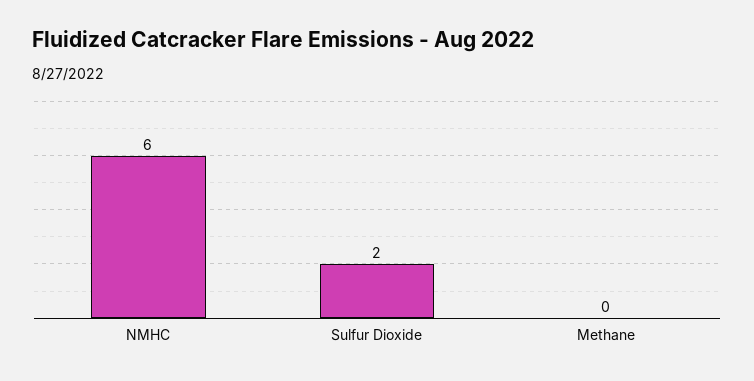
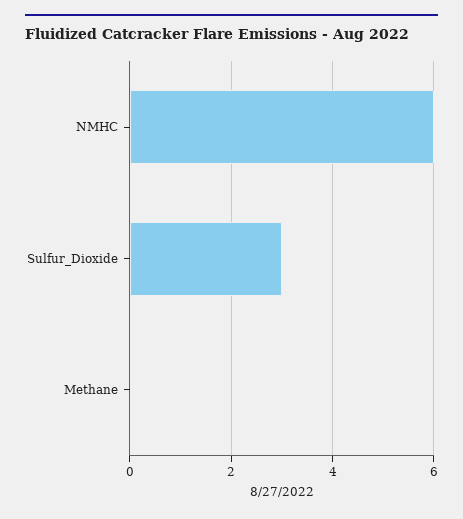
  {
    "NMHC": 6,
-   "Sulfur Dioxide": 2,
+   "Sulfur Dioxide": 3,
    "Methane": 0
  }

